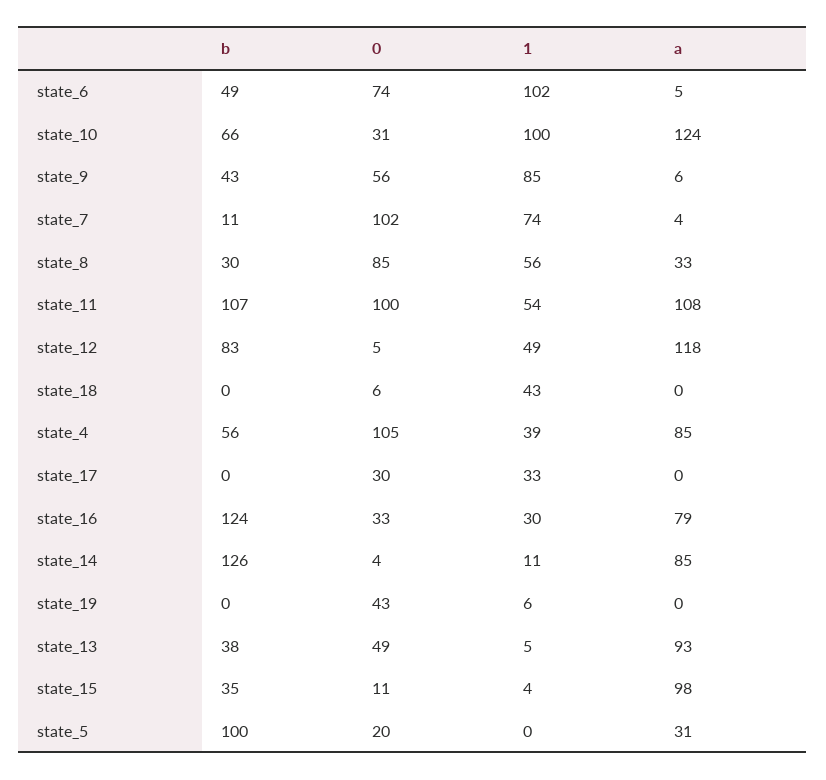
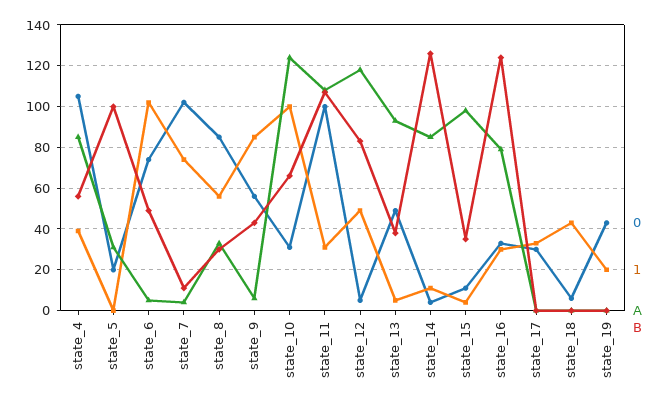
  {
    "b": {
      "state_6": 49,
      "state_10": 66,
      "state_9": 43,
      "state_7": 11,
      "state_8": 30,
      "state_11": 107,
      "state_12": 83,
      "state_18": 0,
      "state_4": 56,
      "state_17": 0,
      "state_16": 124,
      "state_14": 126,
      "state_19": 0,
      "state_13": 38,
      "state_15": 35,
      "state_5": 100
    },
    "0": {
      "state_6": 74,
      "state_10": 31,
      "state_9": 56,
      "state_7": 102,
      "state_8": 85,
      "state_11": 100,
      "state_12": 5,
      "state_18": 6,
      "state_4": 105,
      "state_17": 30,
      "state_16": 33,
      "state_14": 4,
      "state_19": 43,
      "state_13": 49,
      "state_15": 11,
      "state_5": 20
    },
    "1": {
      "state_6": 102,
      "state_10": 100,
      "state_9": 85,
      "state_7": 74,
      "state_8": 56,
-     "state_11": 54,
+     "state_11": 30,
      "state_12": 49,
      "state_18": 43,
      "state_4": 39,
      "state_17": 33,
      "state_16": 30,
      "state_14": 11,
-     "state_19": 6,
+     "state_19": 20,
      "state_13": 5,
      "state_15": 4,
      "state_5": 0
    },
    "a": {
      "state_6": 5,
      "state_10": 124,
      "state_9": 6,
      "state_7": 4,
      "state_8": 33,
      "state_11": 108,
      "state_12": 118,
      "state_18": 0,
      "state_4": 85,
      "state_17": 0,
      "state_16": 79,
      "state_14": 85,
      "state_19": 0,
      "state_13": 93,
      "state_15": 98,
      "state_5": 31
    }
  }

